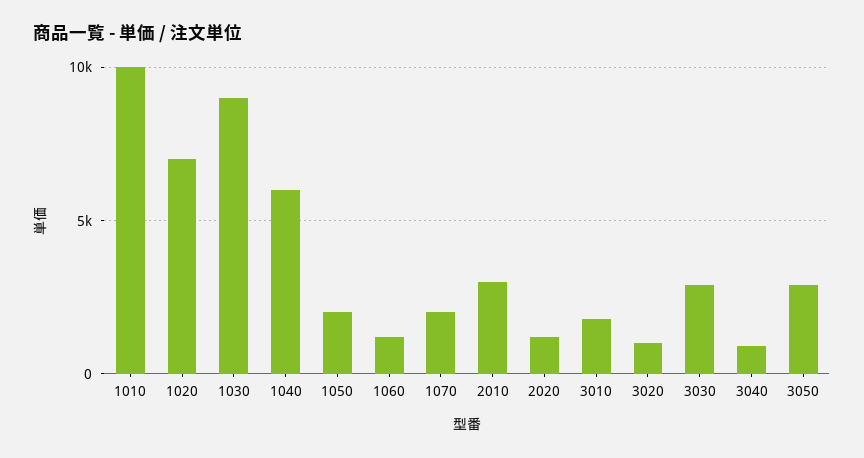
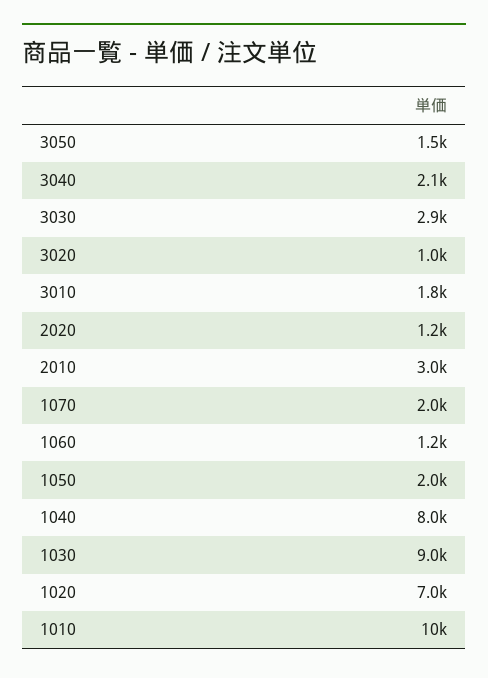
  {
    "1010": 10000,
    "1020": 7000,
    "1030": 9000,
-   "1040": 6000,
+   "1040": 8000,
    "1050": 2000,
    "1060": 1200,
    "1070": 2000,
    "2010": 3000,
    "2020": 1200,
    "3010": 1800,
    "3020": 1000,
    "3030": 2900,
-   "3040": 1000,
+   "3040": 2100,
-   "3050": 3000
+   "3050": 1500
  }

